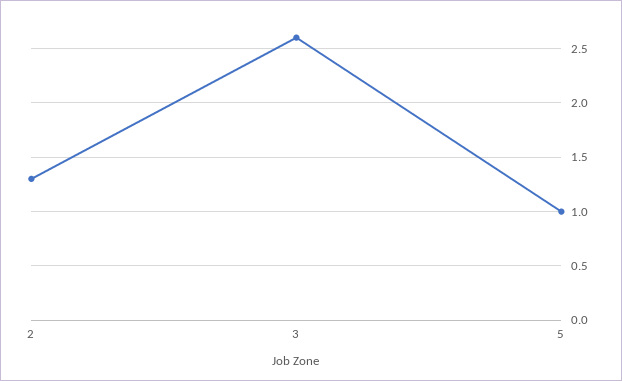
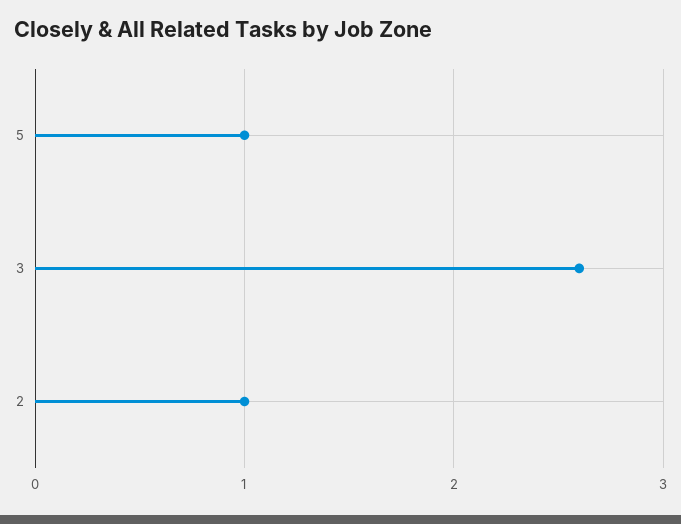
  {
-   "2": 1.3,
+   "2": 1,
    "3": 2.6,
    "5": 1
  }

